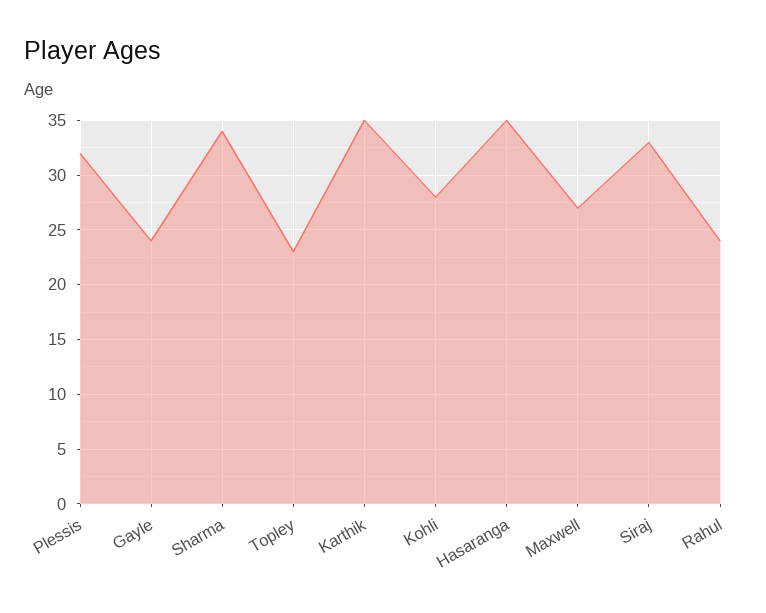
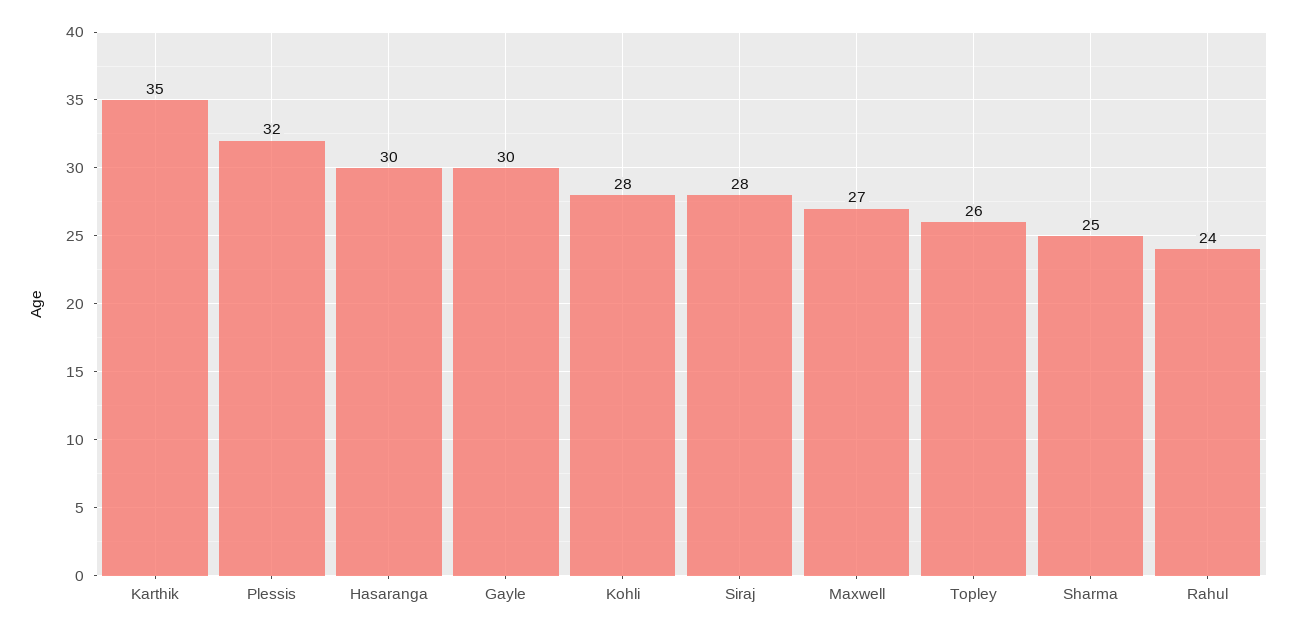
  {
    "Plessis": 32,
-   "Gayle": 24,
+   "Gayle": 30,
-   "Sharma": 34,
+   "Sharma": 25,
-   "Topley": 23,
+   "Topley": 26,
    "Karthik": 35,
    "Kohli": 28,
-   "Hasaranga": 35,
+   "Hasaranga": 30,
    "Maxwell": 27,
-   "Siraj": 33,
+   "Siraj": 28,
    "Rahul": 24
  }

